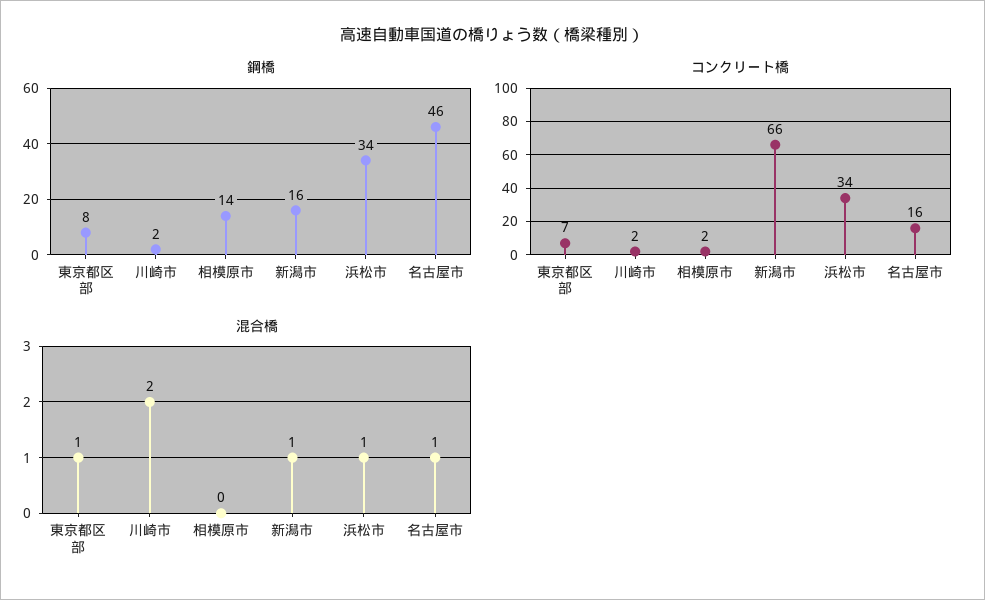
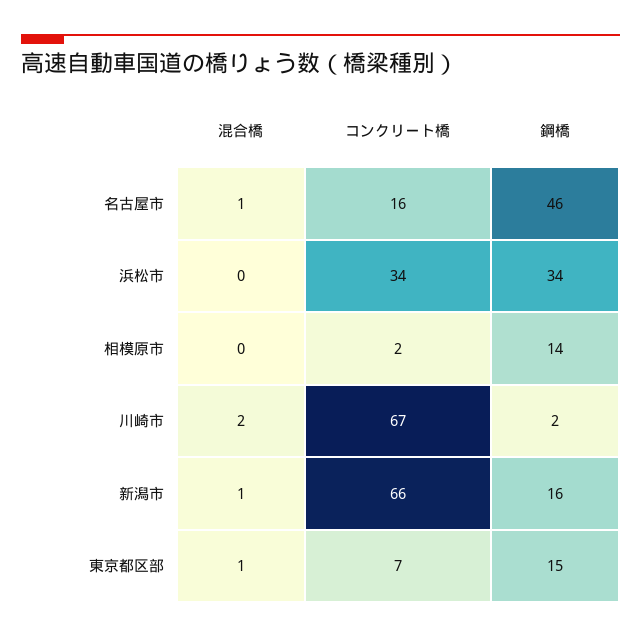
  {
    "鋼橋": {
-     "東京都区部": 8,
+     "東京都区部": 15,
      "川崎市": 2,
      "相模原市": 14,
      "新潟市": 16,
      "浜松市": 34,
      "名古屋市": 46
    },
    "コンクリート橋": {
      "東京都区部": 7,
-     "川崎市": 2,
+     "川崎市": 67,
      "相模原市": 2,
      "新潟市": 66,
      "浜松市": 34,
      "名古屋市": 16
    },
    "混合橋": {
      "東京都区部": 1,
      "川崎市": 2,
      "相模原市": 0,
      "新潟市": 1,
-     "浜松市": 1,
+     "浜松市": 0,
      "名古屋市": 1
    }
  }

